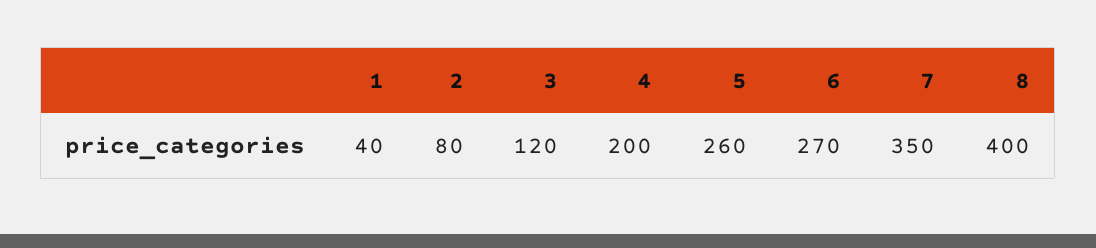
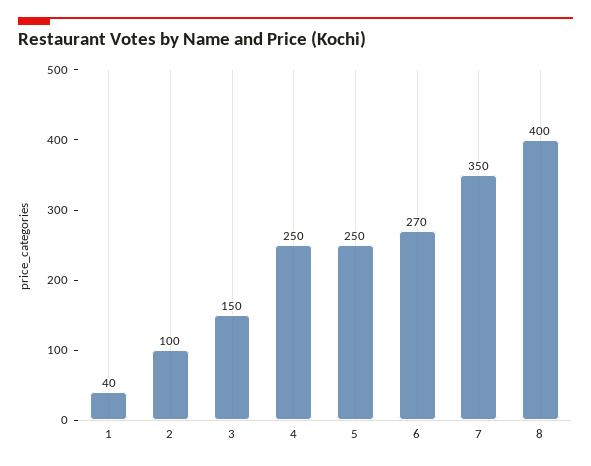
  {
    "1": 40,
-   "2": 80,
+   "2": 100,
-   "3": 120,
+   "3": 150,
-   "4": 200,
+   "4": 250,
-   "5": 260,
+   "5": 250,
    "6": 270,
    "7": 350,
    "8": 400
  }

